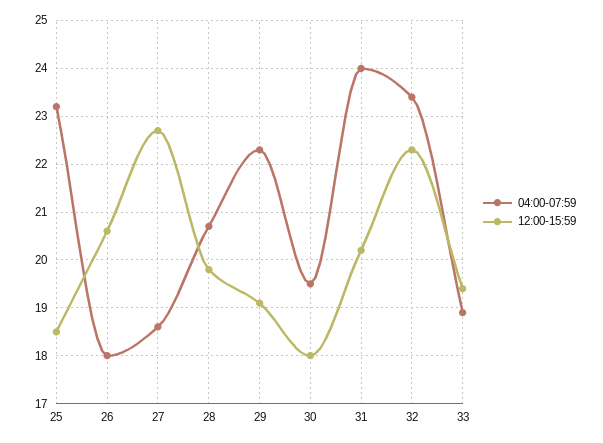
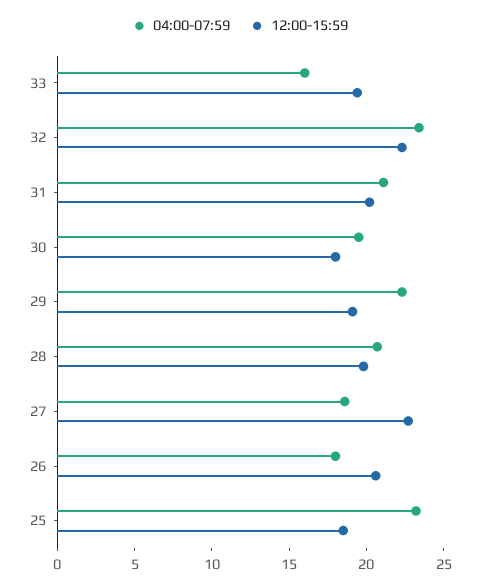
  {
    "04:00-07:59": {
      "25": 23,
      "26": 18,
      "27": 18.5,
      "28": 20.5,
      "29": 22.5,
      "30": 19.5,
-     "31": 24,
+     "31": 21,
      "32": 23.5,
-     "33": 19
+     "33": 16
    },
    "12:00-15:59": {
      "25": 18.5,
      "26": 20.5,
      "27": 22.5,
      "28": 20,
      "29": 19,
      "30": 18,
      "31": 20,
      "32": 22.5,
      "33": 19.5
    }
  }

